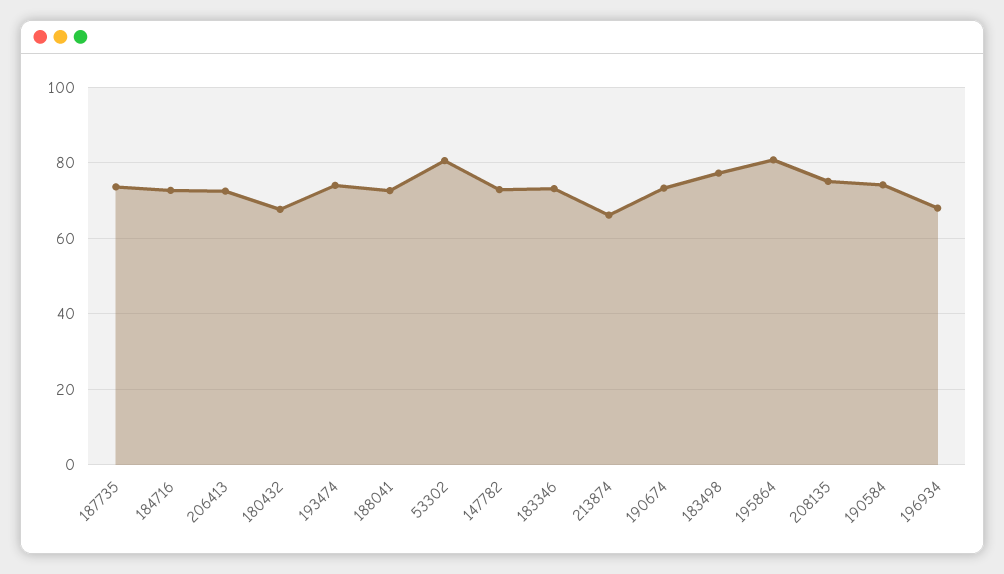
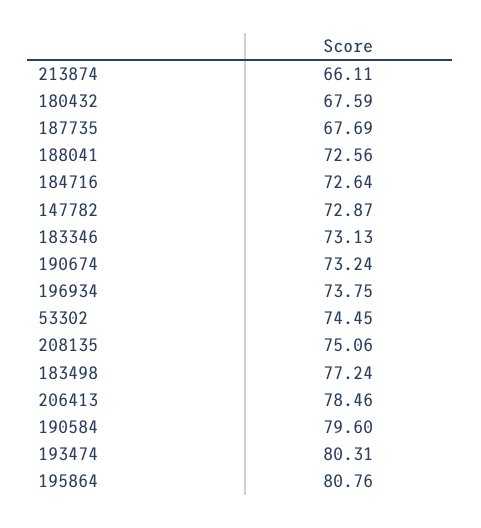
  {
-   "187735": 74,
+   "187735": 67.69,
    "184716": 72.64,
-   "206413": 72,
+   "206413": 78.46,
    "180432": 67.59,
-   "193474": 74,
+   "193474": 80.31,
    "188041": 72.56,
-   "53302": 80,
+   "53302": 74.45,
    "147782": 72.87,
    "183346": 73.13,
    "213874": 66.11,
    "190674": 73.24,
    "183498": 77.24,
    "195864": 80.76,
    "208135": 75.06,
-   "190584": 74,
+   "190584": 79.6,
-   "196934": 68
+   "196934": 73.75
  }

